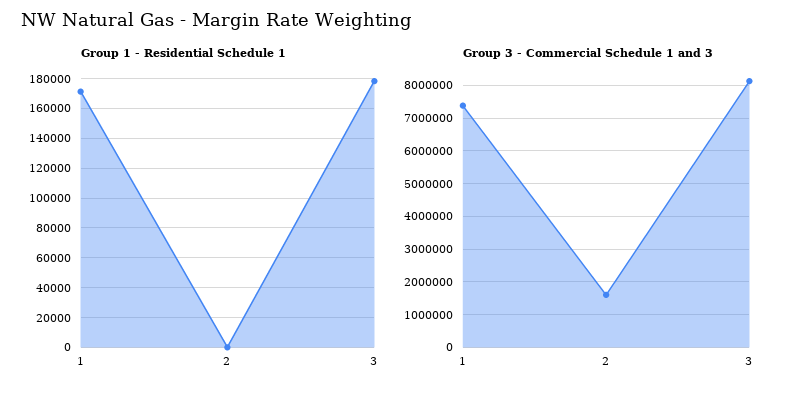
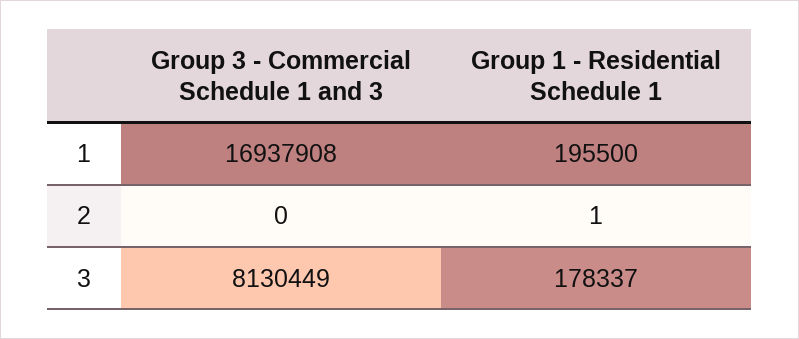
  {
    "Group 1 - Residential Schedule 1": {
-     "1": 170000,
+     "1": 195500,
      "2": 1,
      "3": 178337
    },
    "Group 3 - Commercial Schedule 1 and 3": {
-     "1": 7400000,
+     "1": 16937908,
-     "2": 1600000,
+     "2": 0,
      "3": 8130449
    }
  }

